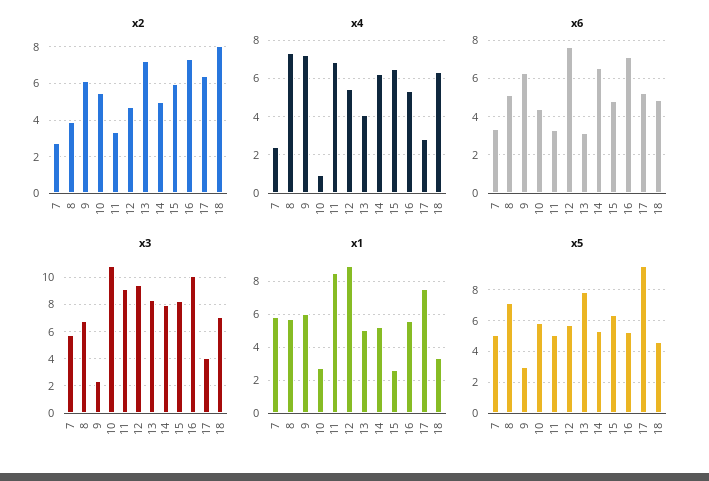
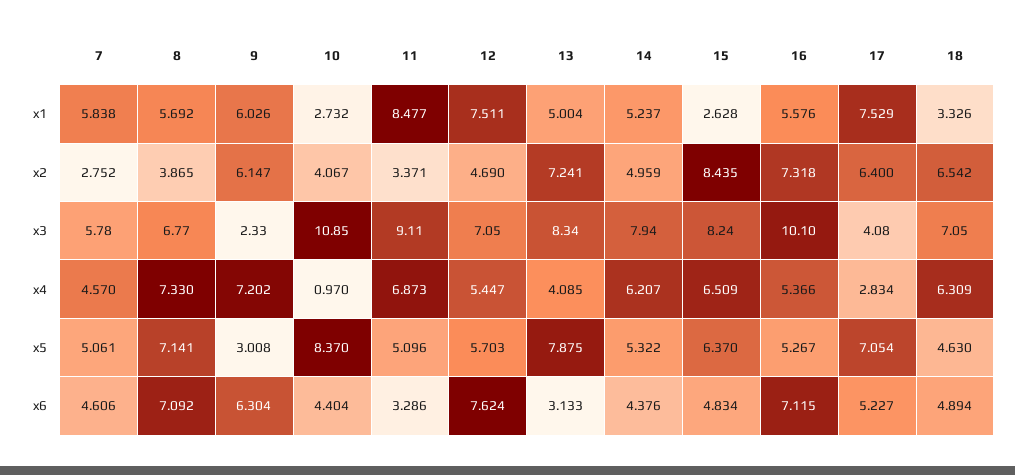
  {
    "x2": {
      "7": 2.752,
      "8": 3.865,
      "9": 6.147,
-     "10": 5.5,
+     "10": 4.067,
      "11": 3.371,
      "12": 4.69,
      "13": 7.241,
      "14": 4.959,
-     "15": 6,
+     "15": 8.435,
      "16": 7.318,
      "17": 6.4,
-     "18": 8
+     "18": 6.542
    },
    "x4": {
-     "7": 2.5,
+     "7": 4.57,
      "8": 7.33,
      "9": 7.202,
      "10": 0.97,
      "11": 6.873,
      "12": 5.447,
      "13": 4.085,
      "14": 6.207,
      "15": 6.509,
      "16": 5.366,
      "17": 2.834,
      "18": 6.309
    },
    "x6": {
-     "7": 3.5,
+     "7": 4.606,
-     "8": 5,
+     "8": 7.092,
      "9": 6.304,
      "10": 4.404,
      "11": 3.286,
      "12": 7.624,
      "13": 3.133,
-     "14": 6.5,
+     "14": 4.376,
      "15": 4.834,
      "16": 7.115,
      "17": 5.227,
      "18": 4.894
    },
    "x3": {
      "7": 5.78,
      "8": 6.77,
      "9": 2.33,
      "10": 10.85,
      "11": 9.11,
-     "12": 9.5,
+     "12": 7.05,
      "13": 8.34,
      "14": 7.94,
      "15": 8.24,
      "16": 10.1,
      "17": 4.08,
      "18": 7.05
    },
    "x1": {
      "7": 5.838,
      "8": 5.692,
      "9": 6.026,
      "10": 2.732,
      "11": 8.477,
-     "12": 9,
+     "12": 7.511,
      "13": 5.004,
      "14": 5.237,
      "15": 2.628,
      "16": 5.576,
      "17": 7.529,
      "18": 3.326
    },
    "x5": {
      "7": 5.061,
      "8": 7.141,
      "9": 3.008,
-     "10": 6,
+     "10": 8.37,
      "11": 5.096,
      "12": 5.703,
      "13": 7.875,
      "14": 5.322,
      "15": 6.37,
      "16": 5.267,
-     "17": 9.5,
+     "17": 7.054,
      "18": 4.63
    }
  }

